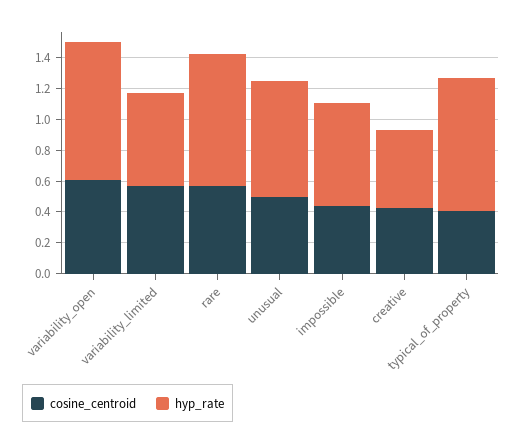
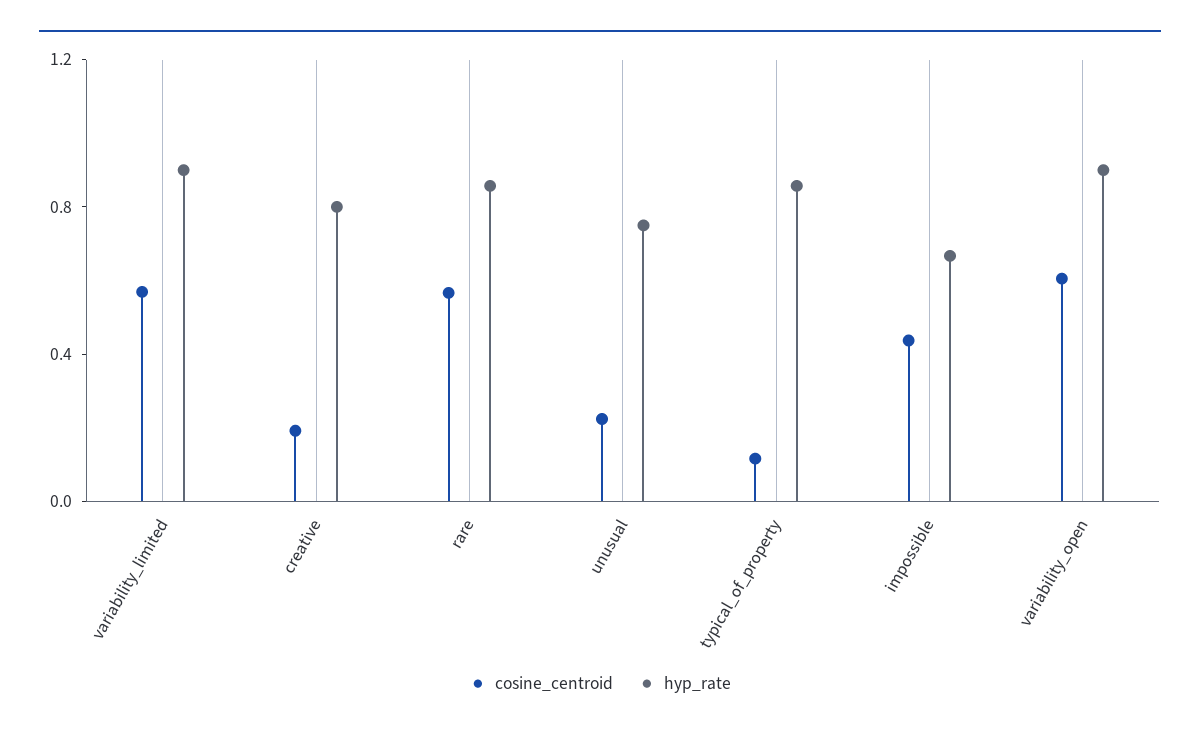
  {
    "cosine_centroid": {
      "variability_open": 0.6,
      "variability_limited": 0.6,
      "rare": 0.6,
-     "unusual": 0.5,
+     "unusual": 0.2,
      "impossible": 0.4,
-     "creative": 0.4,
+     "creative": 0.2,
-     "typical_of_property": 0.4
+     "typical_of_property": 0.1
    },
    "hyp_rate": {
      "variability_open": 0.9,
-     "variability_limited": 0.6,
+     "variability_limited": 0.9,
      "rare": 0.9,
      "unusual": 0.8,
      "impossible": 0.7,
-     "creative": 0.5,
+     "creative": 0.8,
      "typical_of_property": 0.9
    }
  }

